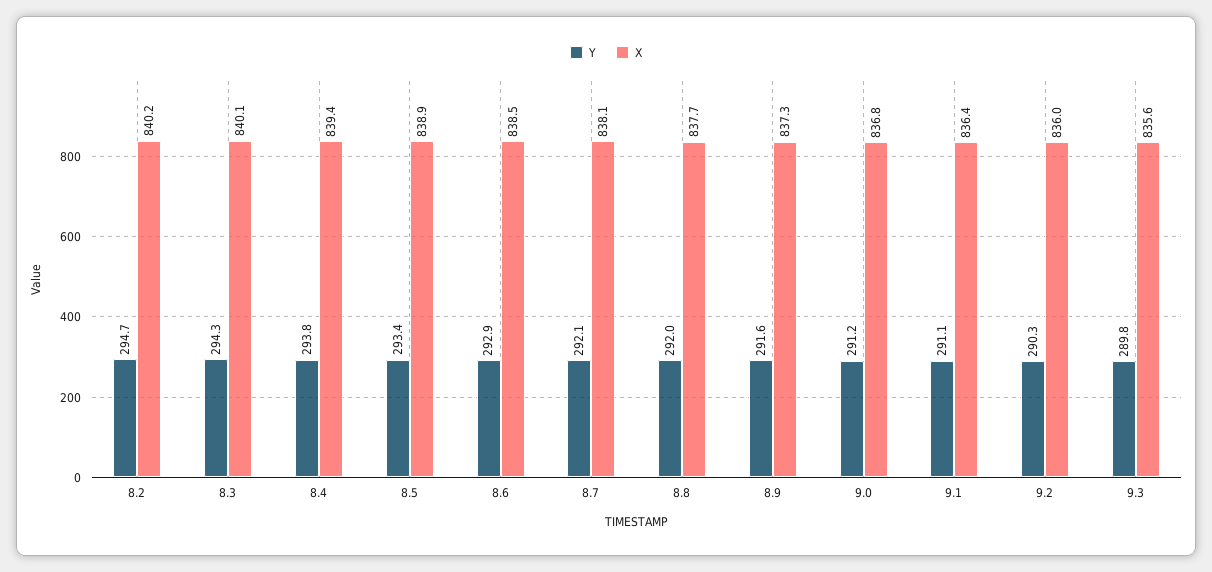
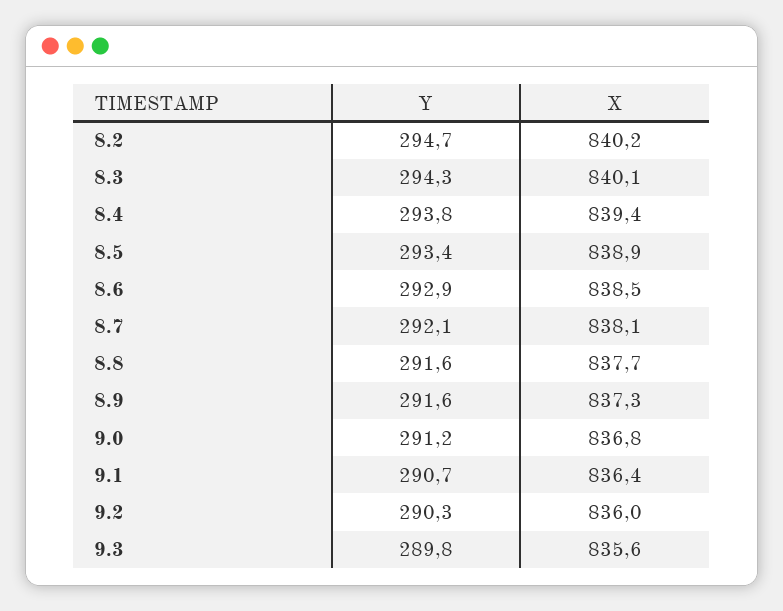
  {
    "Y": {
      "8.2": 294.7,
      "8.3": 294.3,
      "8.4": 293.8,
      "8.5": 293.4,
      "8.6": 292.9,
      "8.7": 292.1,
-     "8.8": 292,
+     "8.8": 291.6,
      "8.9": 291.6,
      "9.0": 291.2,
-     "9.1": 291.1,
+     "9.1": 290.7,
      "9.2": 290.3,
      "9.3": 289.8
    },
    "X": {
      "8.2": 840.2,
      "8.3": 840.1,
      "8.4": 839.4,
      "8.5": 838.9,
      "8.6": 838.5,
      "8.7": 838.1,
      "8.8": 837.7,
      "8.9": 837.3,
      "9.0": 836.8,
      "9.1": 836.4,
      "9.2": 836,
      "9.3": 835.6
    }
  }

